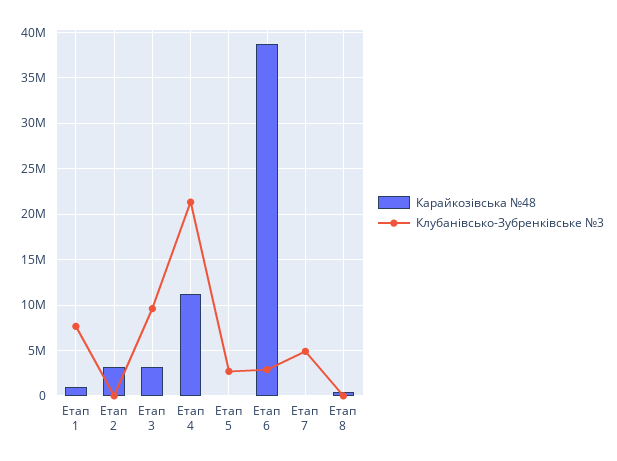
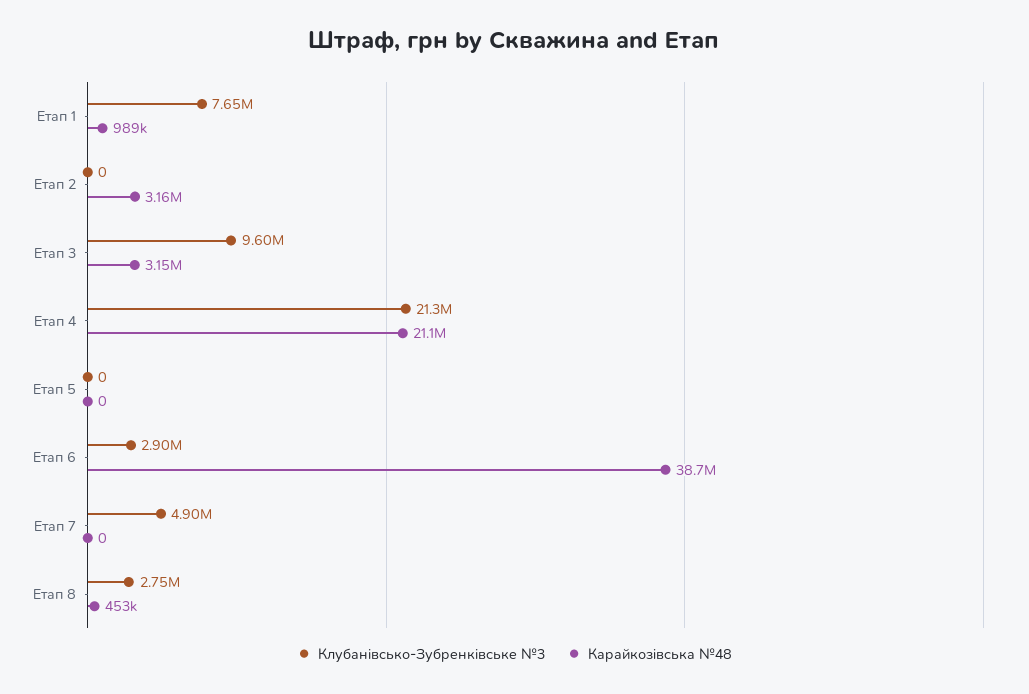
  {
    "Карайкозiвська №48": {
      "Етап 1": 989000,
      "Етап 2": 3160000,
      "Етап 3": 3150000,
-     "Етап 4": 11000000,
+     "Етап 4": 21100000,
      "Етап 5": 0,
      "Етап 6": 38700000,
      "Етап 7": 0,
      "Етап 8": 453000
    },
    "Клубанівсько-Зубренківське №3": {
      "Етап 1": 7650000,
      "Етап 2": 0,
      "Етап 3": 9600000,
      "Етап 4": 21300000,
-     "Етап 5": 3000000,
+     "Етап 5": 0,
      "Етап 6": 2900000,
      "Етап 7": 4900000,
-     "Етап 8": 0
+     "Етап 8": 2750000
    }
  }

